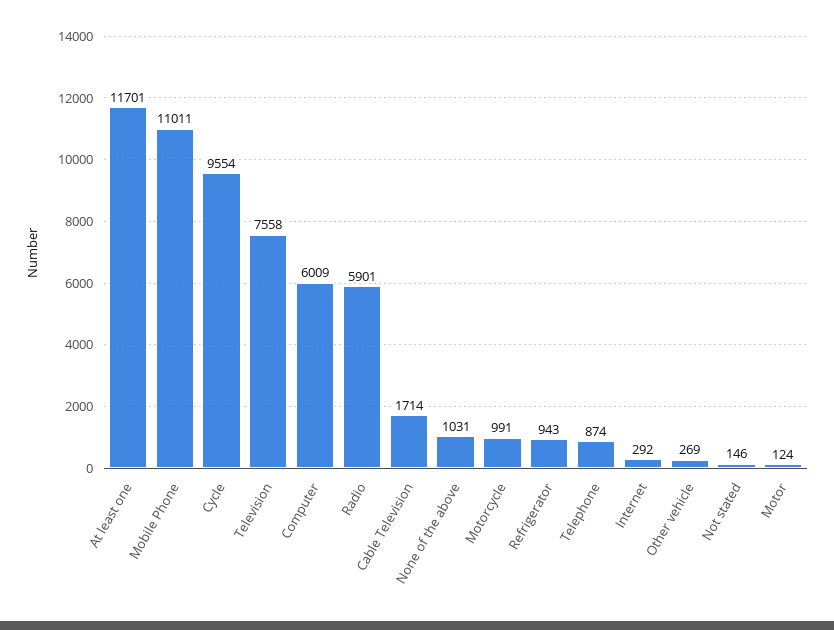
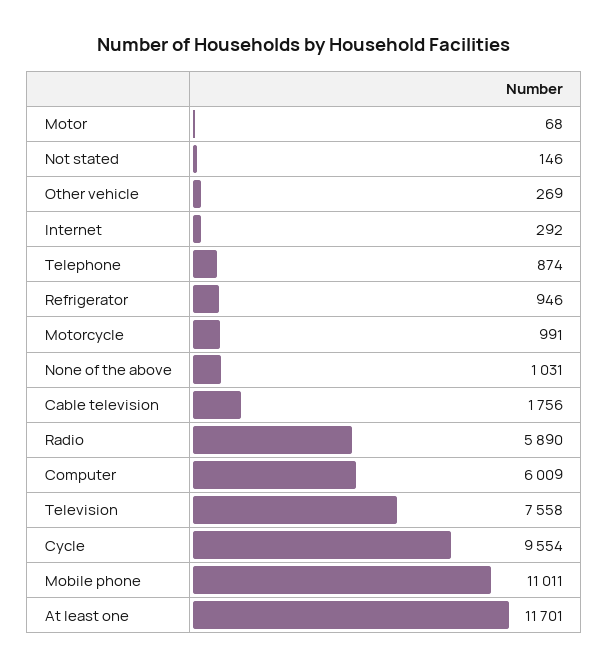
  {
    "At least one": 11701,
    "Mobile Phone": 11011,
    "Cycle": 9554,
    "Television": 7558,
    "Computer": 6009,
-   "Radio": 5901,
+   "Radio": 5890,
-   "Cable Television": 1714,
+   "Cable Television": 1756,
    "None of the above": 1031,
    "Motorcycle": 991,
-   "Refrigerator": 943,
+   "Refrigerator": 946,
    "Telephone": 874,
    "Internet": 292,
    "Other vehicle": 269,
    "Not stated": 146,
-   "Motor": 124
+   "Motor": 68
  }

